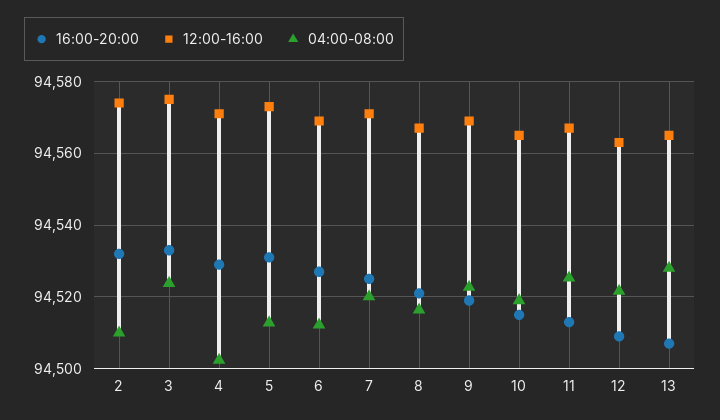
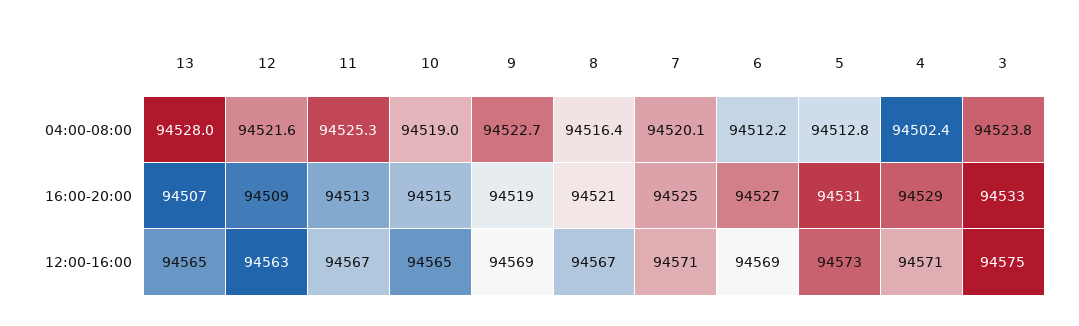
  {
    "16:00-20:00": {
-     "2": 94532,
      "3": 94533,
      "4": 94529,
      "5": 94531,
      "6": 94527,
      "7": 94525,
      "8": 94521,
      "9": 94519,
      "10": 94515,
      "11": 94513,
      "12": 94509,
      "13": 94507
    },
    "12:00-16:00": {
-     "2": 94574,
      "3": 94575,
      "4": 94571,
      "5": 94573,
      "6": 94569,
      "7": 94571,
      "8": 94567,
      "9": 94569,
      "10": 94565,
      "11": 94567,
      "12": 94563,
      "13": 94565
    },
    "04:00-08:00": {
-     "2": 94510,
      "3": 94523.8,
      "4": 94502.4,
      "5": 94512.8,
      "6": 94512.2,
      "7": 94520.1,
      "8": 94516.4,
      "9": 94522.7,
      "10": 94519,
      "11": 94525.3,
      "12": 94521.6,
      "13": 94528
    }
  }

